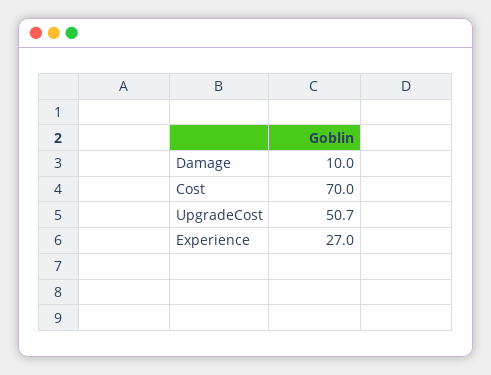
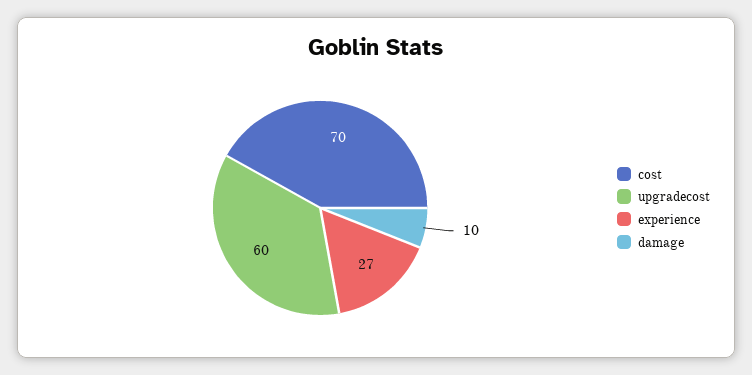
  {
    "Damage": 10,
    "Cost": 70,
-   "UpgradeCost": 50.7,
+   "UpgradeCost": 60,
    "Experience": 27
  }

